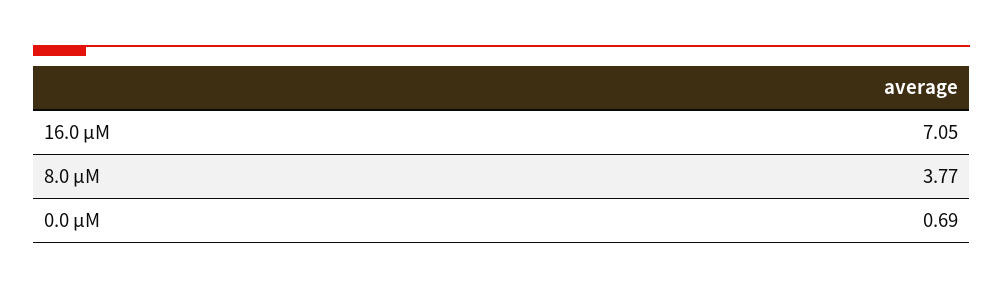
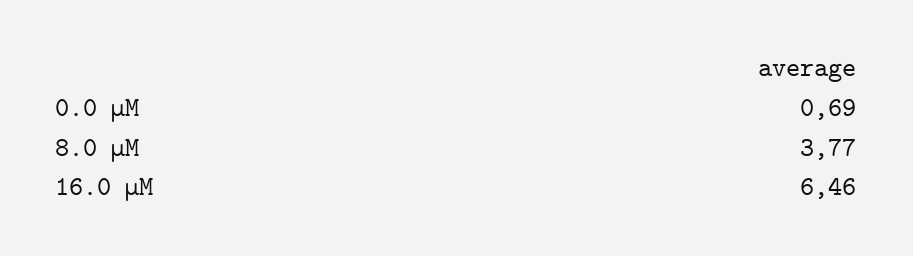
  {
-   "16.0 μM": 7.05,
+   "16.0 μM": 6.46,
    "8.0 μM": 3.77,
    "0.0 μM": 0.69
  }

